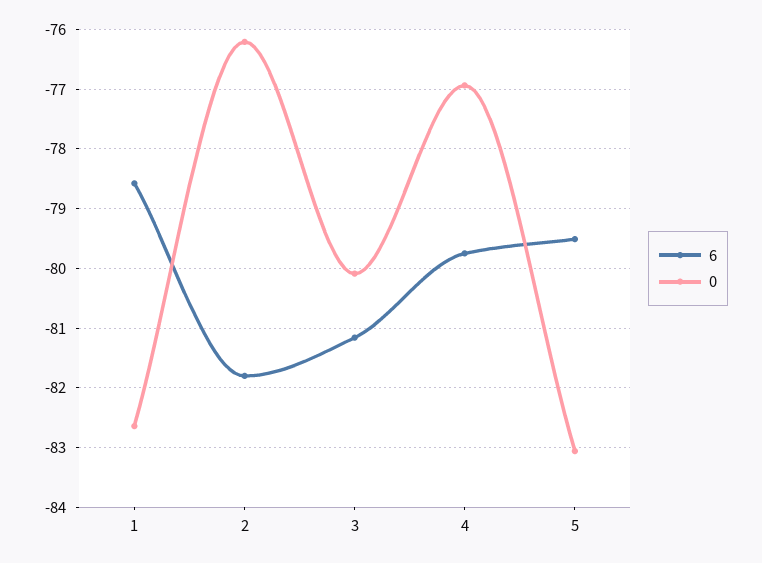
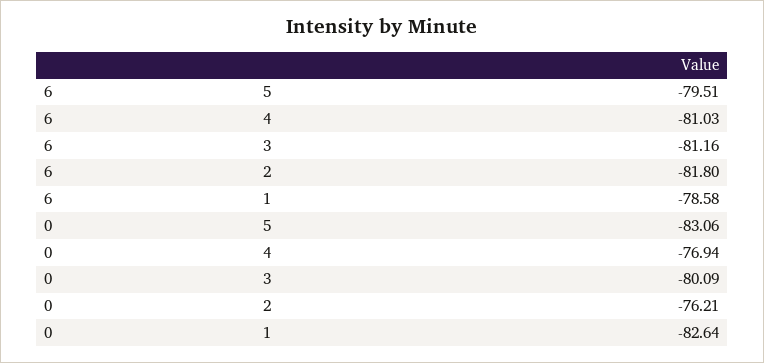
  {
    "6": {
      "1": -78.58,
      "2": -81.8,
      "3": -81.16,
-     "4": -79.8,
+     "4": -81.03,
      "5": -79.51
    },
    "0": {
      "1": -82.64,
      "2": -76.21,
      "3": -80.09,
      "4": -76.94,
      "5": -83.06
    }
  }

